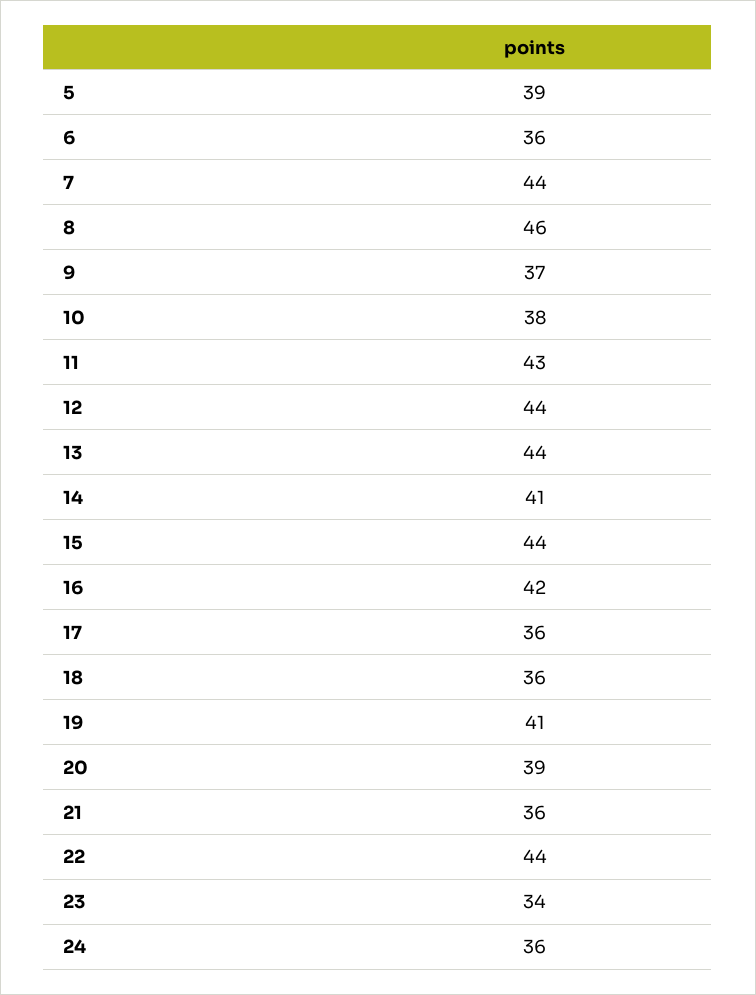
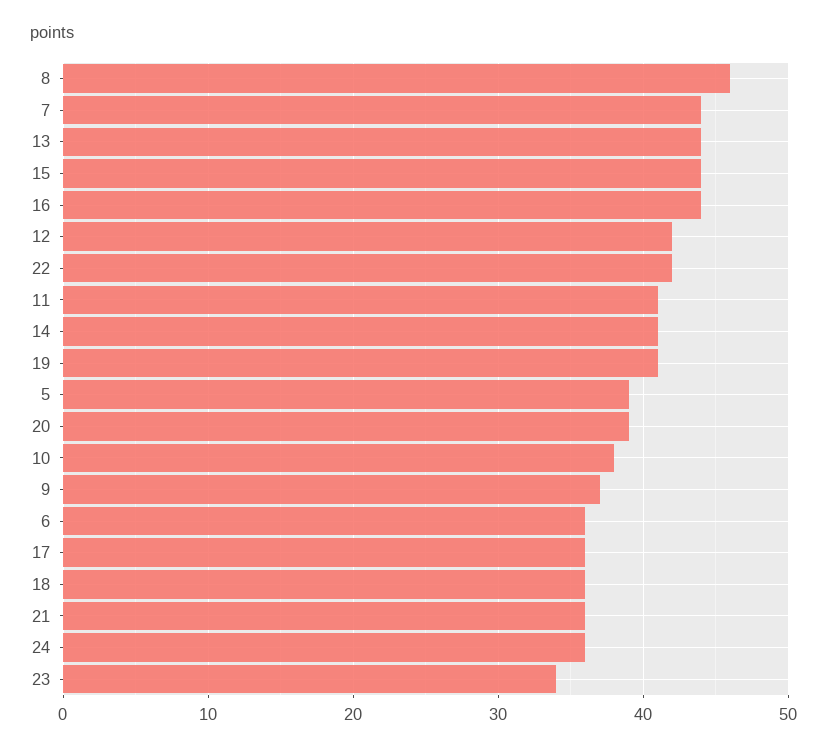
  {
    "5": 39,
    "6": 36,
    "7": 44,
    "8": 46,
    "9": 37,
    "10": 38,
-   "11": 43,
+   "11": 41,
-   "12": 44,
+   "12": 42,
    "13": 44,
    "14": 41,
    "15": 44,
-   "16": 42,
+   "16": 44,
    "17": 36,
    "18": 36,
    "19": 41,
    "20": 39,
    "21": 36,
-   "22": 44,
+   "22": 42,
    "23": 34,
    "24": 36
  }

